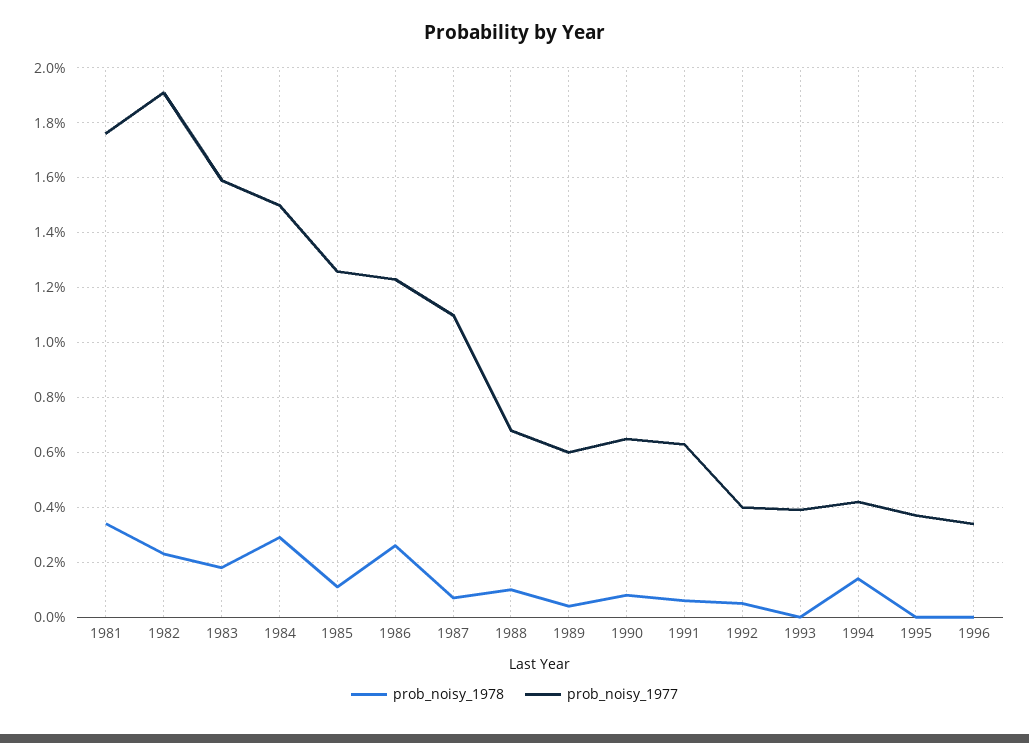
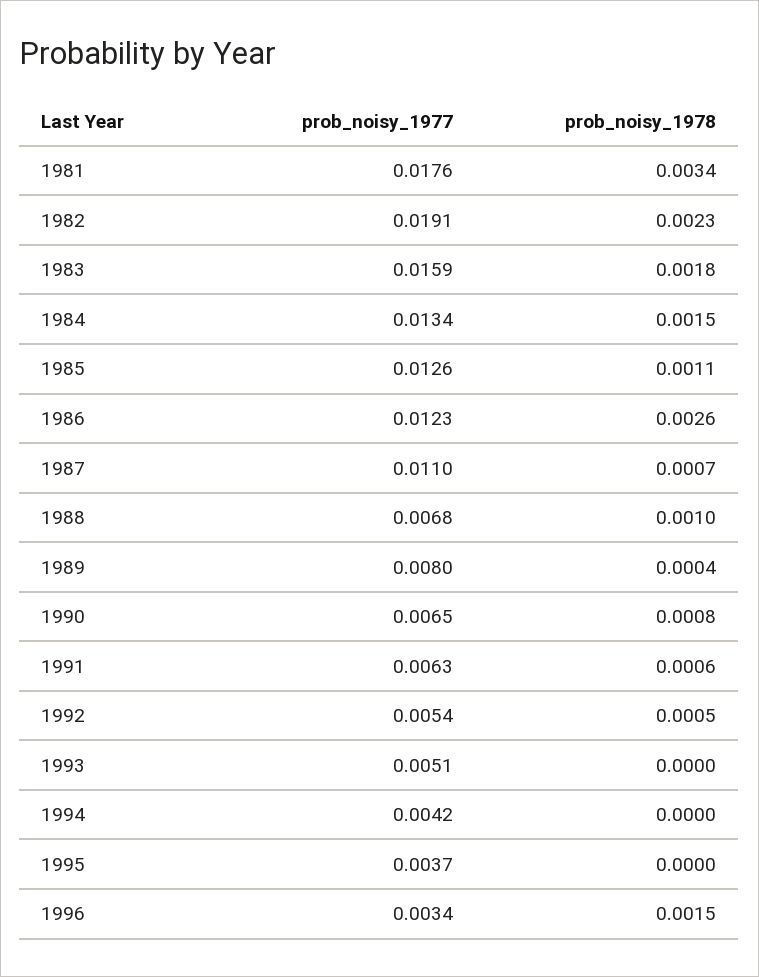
  {
    "prob_noisy_1978": {
      "1981": 0.0034,
      "1982": 0.0023,
      "1983": 0.0018,
-     "1984": 0.003,
+     "1984": 0.0015,
      "1985": 0.0011,
      "1986": 0.0026,
      "1987": 0.0007,
      "1988": 0.001,
      "1989": 0.0004,
      "1990": 0.0008,
      "1991": 0.0006,
      "1992": 0.0005,
      "1993": 0,
-     "1994": 0.0015,
+     "1994": 0,
      "1995": 0,
-     "1996": 0
+     "1996": 0.0015
    },
    "prob_noisy_1977": {
      "1981": 0.0176,
      "1982": 0.0191,
      "1983": 0.0159,
-     "1984": 0.015,
+     "1984": 0.0134,
      "1985": 0.0126,
      "1986": 0.0123,
      "1987": 0.011,
      "1988": 0.0068,
-     "1989": 0.006,
+     "1989": 0.008,
      "1990": 0.0065,
      "1991": 0.0063,
-     "1992": 0.004,
+     "1992": 0.0054,
-     "1993": 0.004,
+     "1993": 0.0051,
      "1994": 0.0042,
      "1995": 0.0037,
      "1996": 0.0034
    }
  }

